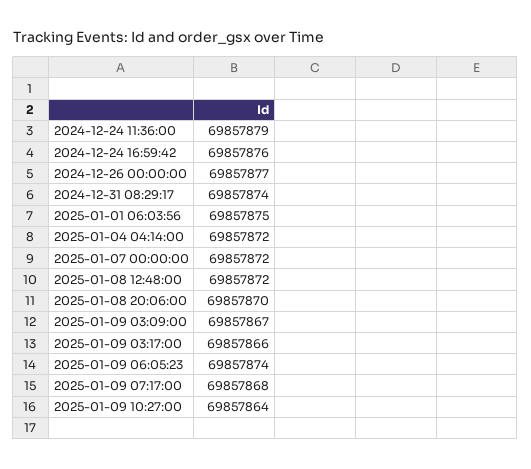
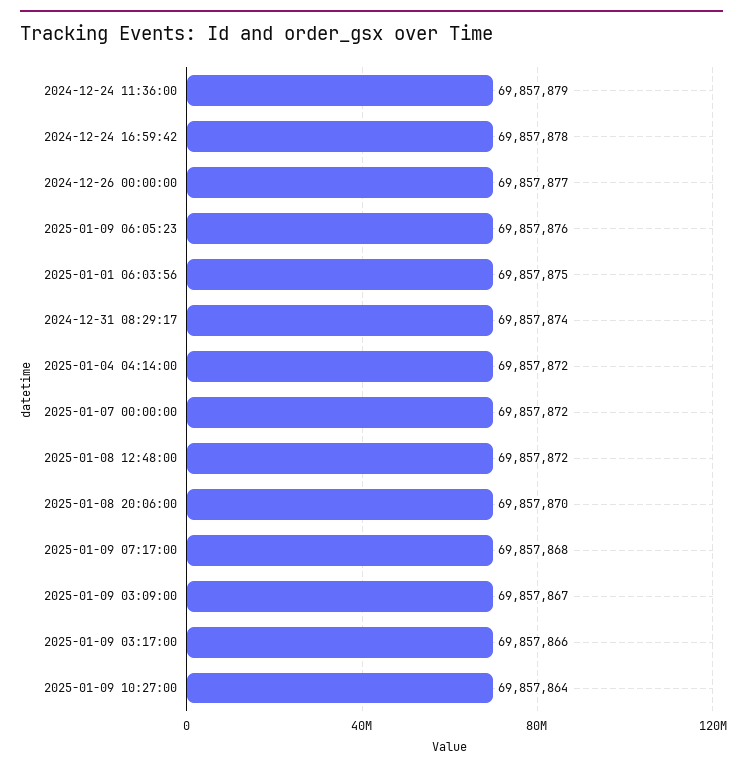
  {
    "2024-12-24 11:36:00": 69857879,
-   "2024-12-24 16:59:42": 69857876,
+   "2024-12-24 16:59:42": 69857878,
    "2024-12-26 00:00:00": 69857877,
    "2024-12-31 08:29:17": 69857874,
    "2025-01-01 06:03:56": 69857875,
    "2025-01-04 04:14:00": 69857872,
    "2025-01-07 00:00:00": 69857872,
    "2025-01-08 12:48:00": 69857872,
    "2025-01-08 20:06:00": 69857870,
    "2025-01-09 03:09:00": 69857867,
    "2025-01-09 03:17:00": 69857866,
-   "2025-01-09 06:05:23": 69857874,
+   "2025-01-09 06:05:23": 69857876,
    "2025-01-09 07:17:00": 69857868,
    "2025-01-09 10:27:00": 69857864
  }

